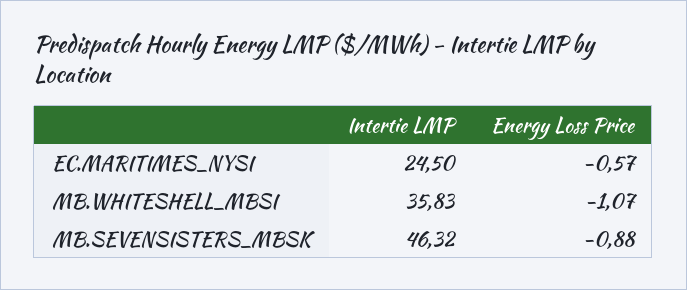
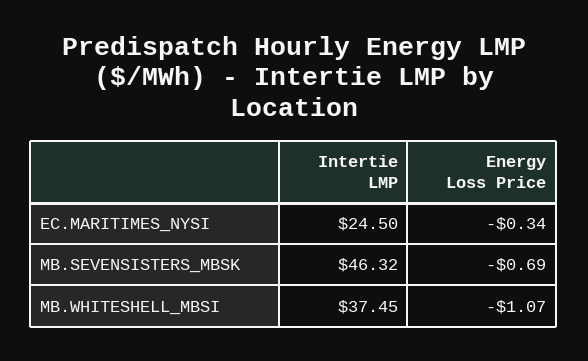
  {
    "Intertie LMP": {
      "EC.MARITIMES_NYSI": 24.5,
-     "MB.WHITESHELL_MBSI": 35.83,
+     "MB.WHITESHELL_MBSI": 37.45,
      "MB.SEVENSISTERS_MBSK": 46.32
    },
    "Energy Loss Price": {
-     "EC.MARITIMES_NYSI": -0.57,
+     "EC.MARITIMES_NYSI": -0.34,
      "MB.WHITESHELL_MBSI": -1.07,
-     "MB.SEVENSISTERS_MBSK": -0.88
+     "MB.SEVENSISTERS_MBSK": -0.69
    }
  }

